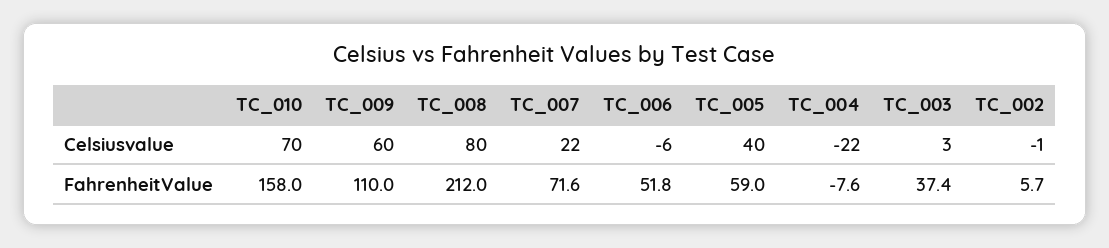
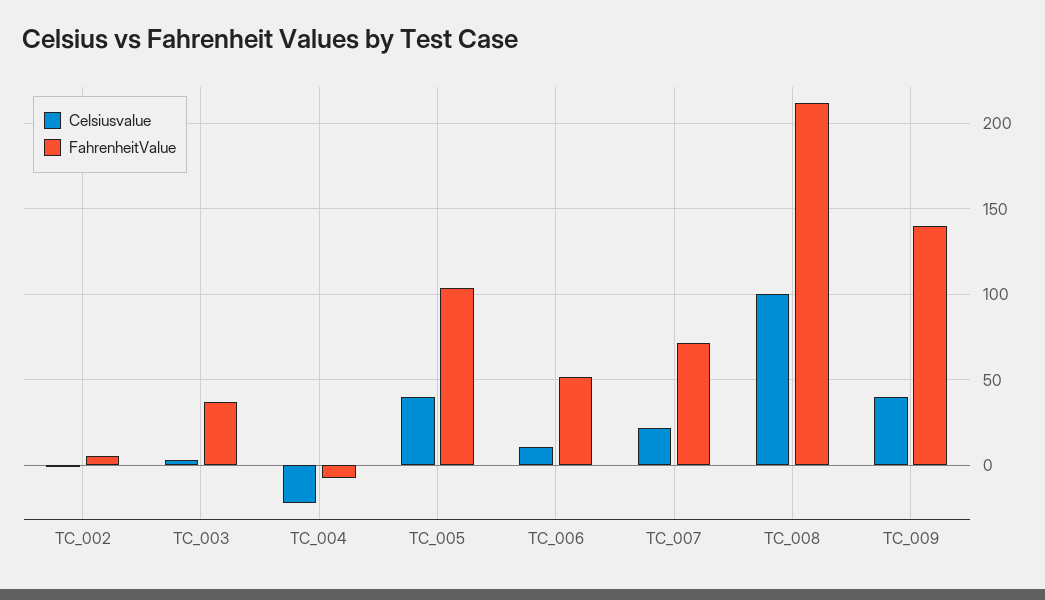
  {
    "Celsiusvalue": {
-     "TC_010": 70,
-     "TC_009": 60,
+     "TC_009": 40,
-     "TC_008": 80,
+     "TC_008": 100,
      "TC_007": 22,
-     "TC_006": -6,
+     "TC_006": 10,
      "TC_005": 40,
      "TC_004": -22,
      "TC_003": 3,
      "TC_002": -1
    },
    "FahrenheitValue": {
-     "TC_010": 158,
-     "TC_009": 110,
+     "TC_009": 140,
      "TC_008": 212,
      "TC_007": 71.6,
      "TC_006": 51.8,
-     "TC_005": 59,
+     "TC_005": 105,
      "TC_004": -7.6,
      "TC_003": 37.4,
      "TC_002": 5.7
    }
  }

